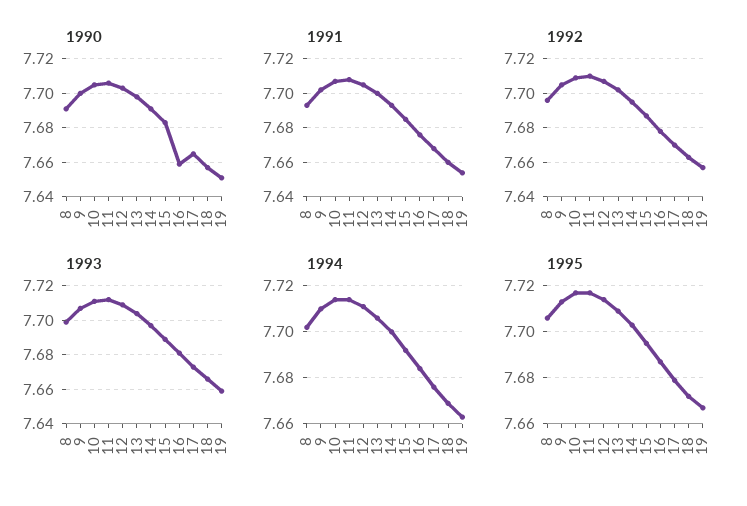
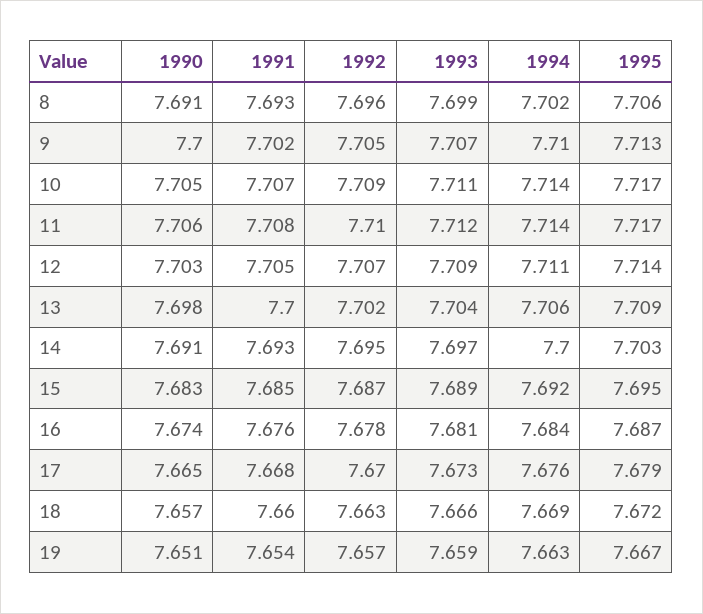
  {
    "1990": {
      "8": 7.691,
      "9": 7.7,
      "10": 7.705,
      "11": 7.706,
      "12": 7.703,
      "13": 7.698,
      "14": 7.691,
      "15": 7.683,
-     "16": 7.66,
+     "16": 7.674,
      "17": 7.665,
      "18": 7.657,
      "19": 7.651
    },
    "1991": {
      "8": 7.693,
      "9": 7.702,
      "10": 7.707,
      "11": 7.708,
      "12": 7.705,
      "13": 7.7,
      "14": 7.693,
      "15": 7.685,
      "16": 7.676,
      "17": 7.668,
      "18": 7.66,
      "19": 7.654
    },
    "1992": {
      "8": 7.696,
      "9": 7.705,
      "10": 7.709,
      "11": 7.71,
      "12": 7.707,
      "13": 7.702,
      "14": 7.695,
      "15": 7.687,
      "16": 7.678,
      "17": 7.67,
      "18": 7.663,
      "19": 7.657
    },
    "1993": {
      "8": 7.699,
      "9": 7.707,
      "10": 7.711,
      "11": 7.712,
      "12": 7.709,
      "13": 7.704,
      "14": 7.697,
      "15": 7.689,
      "16": 7.681,
      "17": 7.673,
      "18": 7.666,
      "19": 7.659
    },
    "1994": {
      "8": 7.702,
      "9": 7.71,
      "10": 7.714,
      "11": 7.714,
      "12": 7.711,
      "13": 7.706,
      "14": 7.7,
      "15": 7.692,
      "16": 7.684,
      "17": 7.676,
      "18": 7.669,
      "19": 7.663
    },
    "1995": {
      "8": 7.706,
      "9": 7.713,
      "10": 7.717,
      "11": 7.717,
      "12": 7.714,
      "13": 7.709,
      "14": 7.703,
      "15": 7.695,
      "16": 7.687,
      "17": 7.679,
      "18": 7.672,
      "19": 7.667
    }
  }

